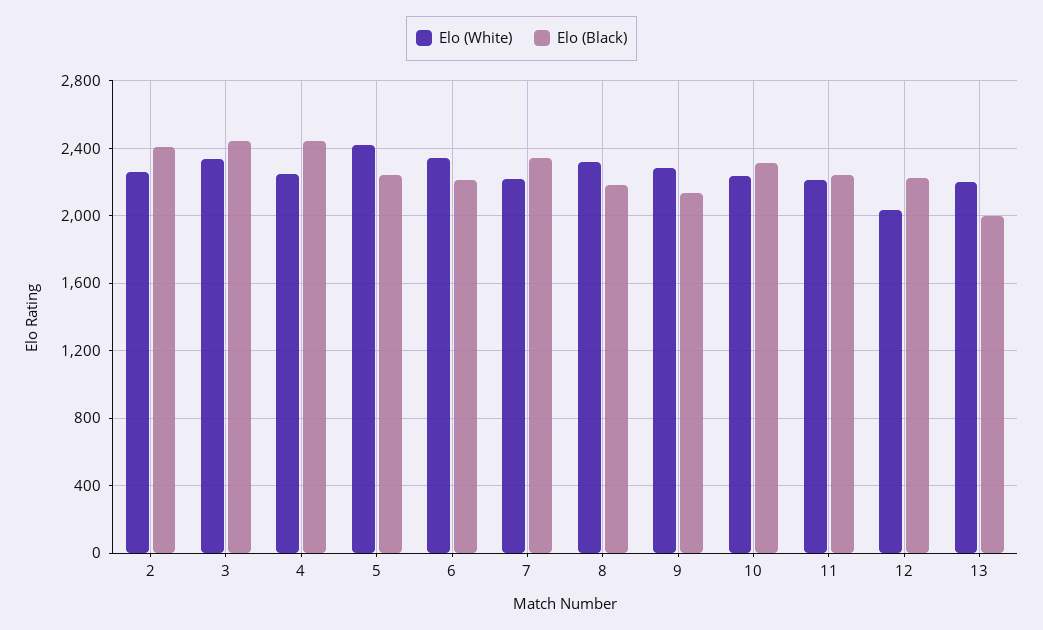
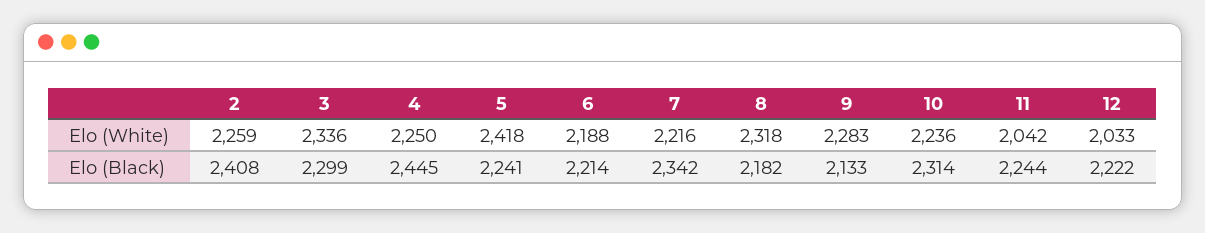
  {
    "Elo (White)": {
      "2": 2259,
      "3": 2336,
      "4": 2250,
      "5": 2418,
-     "6": 2350,
+     "6": 2188,
      "7": 2216,
      "8": 2318,
      "9": 2283,
      "10": 2236,
-     "11": 2200,
+     "11": 2042,
-     "12": 2033,
+     "12": 2033
-     "13": 2200
    },
    "Elo (Black)": {
      "2": 2408,
-     "3": 2450,
+     "3": 2299,
      "4": 2445,
      "5": 2241,
      "6": 2214,
      "7": 2342,
      "8": 2182,
      "9": 2133,
      "10": 2314,
      "11": 2244,
-     "12": 2222,
+     "12": 2222
-     "13": 2000
    }
  }

